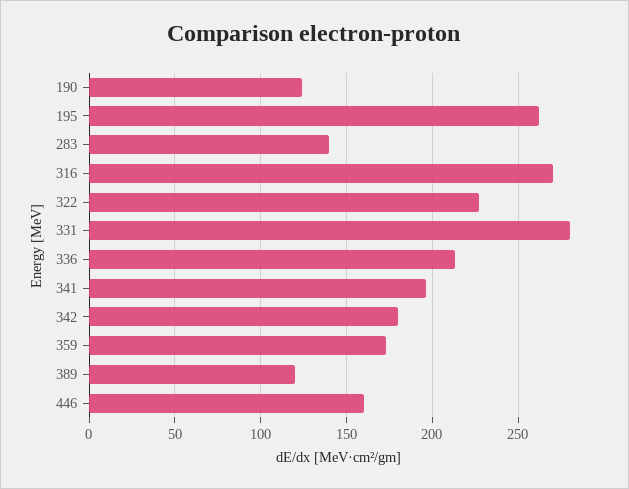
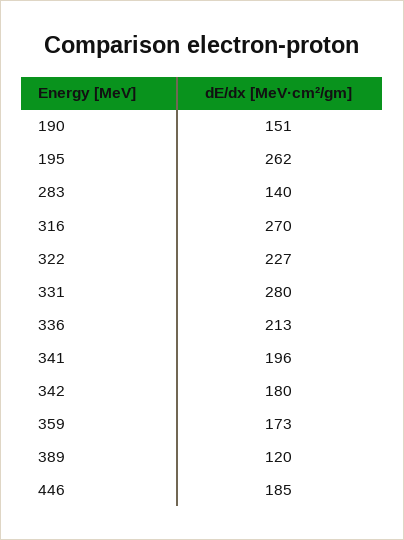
  {
-   "190": 125,
+   "190": 151,
    "195": 262,
    "283": 140,
    "316": 270,
    "322": 227,
    "331": 280,
    "336": 213,
    "341": 196,
    "342": 180,
    "359": 173,
    "389": 120,
-   "446": 160
+   "446": 185
  }

